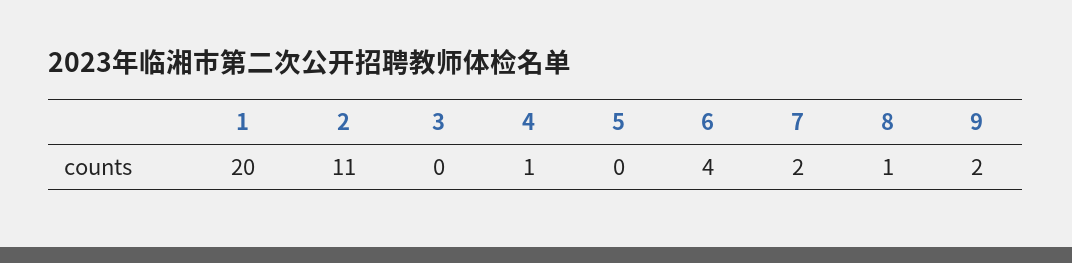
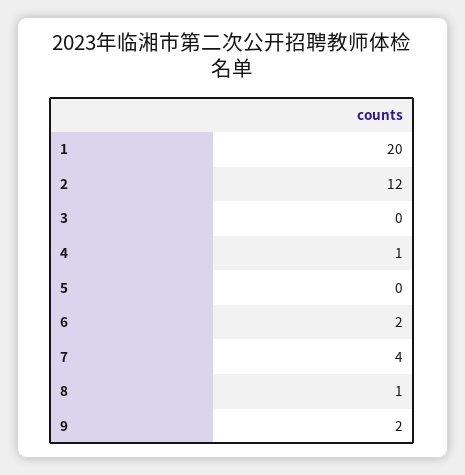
  {
    "1": 20,
-   "2": 11,
+   "2": 12,
    "3": 0,
    "4": 1,
    "5": 0,
-   "6": 4,
+   "6": 2,
-   "7": 2,
+   "7": 4,
    "8": 1,
    "9": 2
  }

